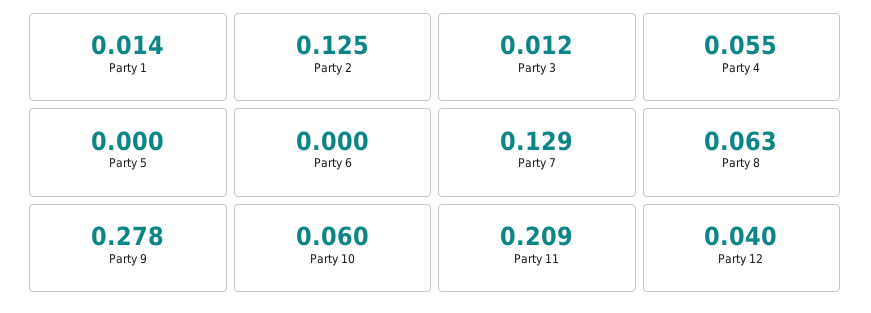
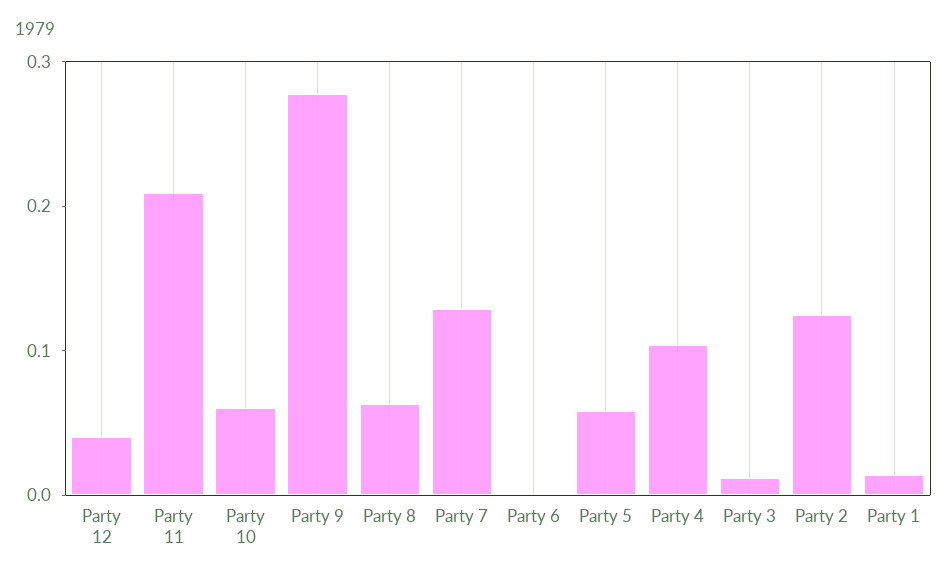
  {
    "Party 1": 0.014,
    "Party 2": 0.125,
    "Party 3": 0.012,
-   "Party 4": 0.055,
+   "Party 4": 0.1,
-   "Party 5": 0,
+   "Party 5": 0.06,
    "Party 6": 0,
    "Party 7": 0.129,
    "Party 8": 0.063,
    "Party 9": 0.278,
    "Party 10": 0.06,
    "Party 11": 0.209,
    "Party 12": 0.04
  }

